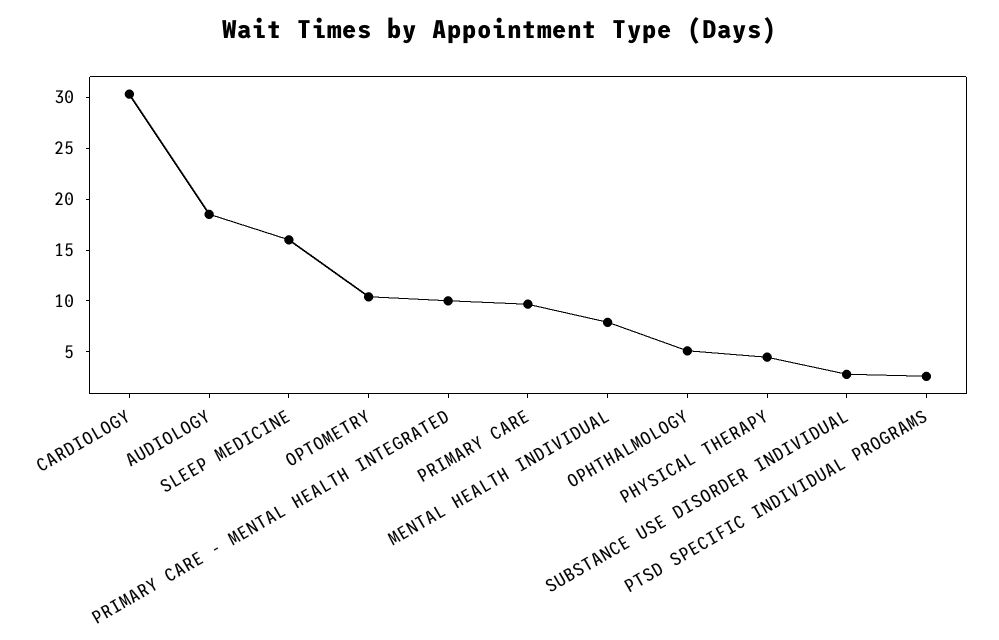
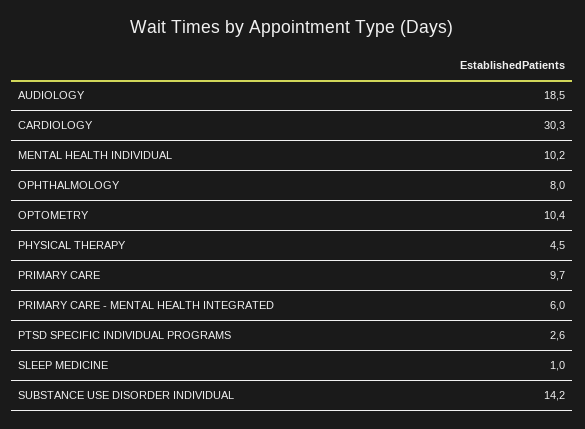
  {
    "CARDIOLOGY": 30.3,
    "AUDIOLOGY": 18.5,
-   "SLEEP MEDICINE": 16,
+   "SLEEP MEDICINE": 1,
    "OPTOMETRY": 10.4,
-   "PRIMARY CARE - MENTAL HEALTH INTEGRATED": 10,
+   "PRIMARY CARE - MENTAL HEALTH INTEGRATED": 6,
    "PRIMARY CARE": 9.7,
-   "MENTAL HEALTH INDIVIDUAL": 8,
+   "MENTAL HEALTH INDIVIDUAL": 10.2,
-   "OPHTHALMOLOGY": 5,
+   "OPHTHALMOLOGY": 8,
    "PHYSICAL THERAPY": 4.5,
-   "SUBSTANCE USE DISORDER INDIVIDUAL": 3,
+   "SUBSTANCE USE DISORDER INDIVIDUAL": 14.2,
    "PTSD SPECIFIC INDIVIDUAL PROGRAMS": 2.6
  }

